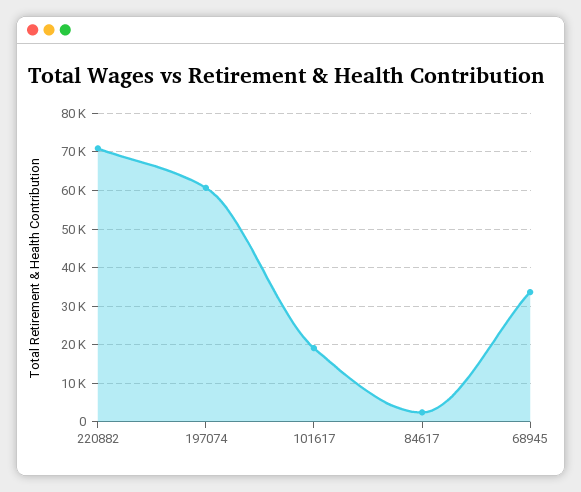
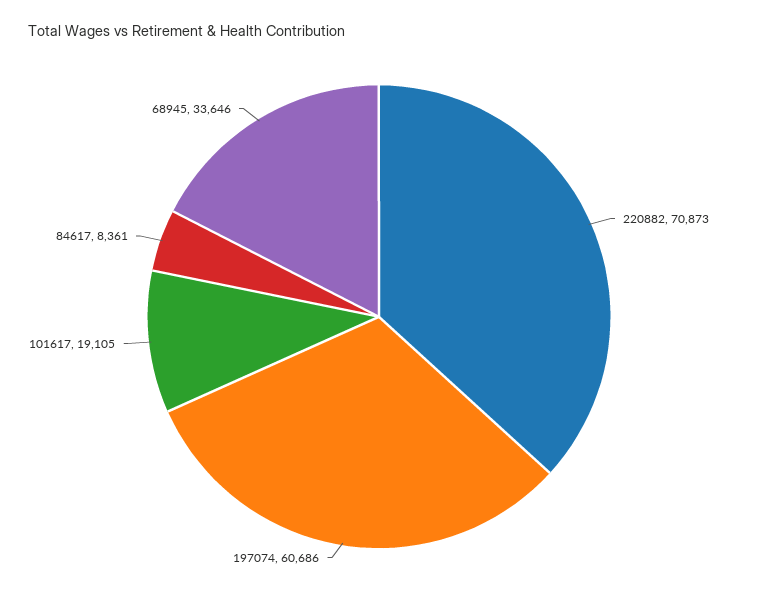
  {
    "220882": 70873,
    "197074": 60686,
    "101617": 19105,
-   "84617": 2000,
+   "84617": 8361,
    "68945": 33646
  }

